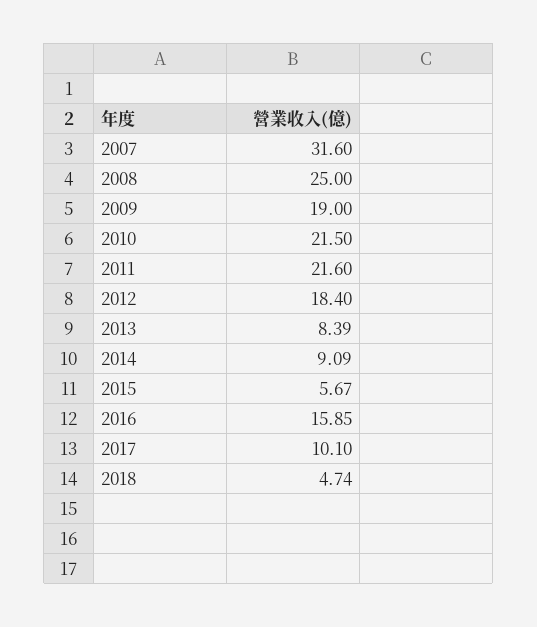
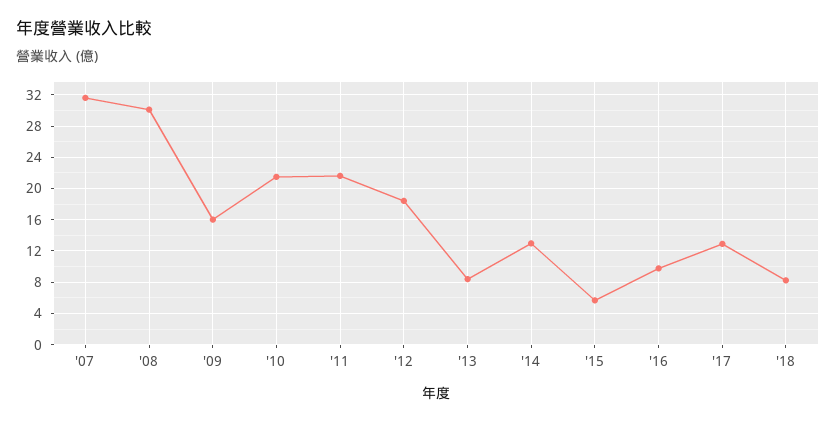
  {
    "2007": 31.6,
-   "2008": 25,
+   "2008": 30,
-   "2009": 19,
+   "2009": 16,
    "2010": 21.5,
    "2011": 21.6,
    "2012": 18.4,
    "2013": 8.39,
-   "2014": 9.09,
+   "2014": 13,
    "2015": 5.67,
-   "2016": 15.85,
+   "2016": 10,
-   "2017": 10.1,
+   "2017": 13,
-   "2018": 4.74
+   "2018": 8
  }

